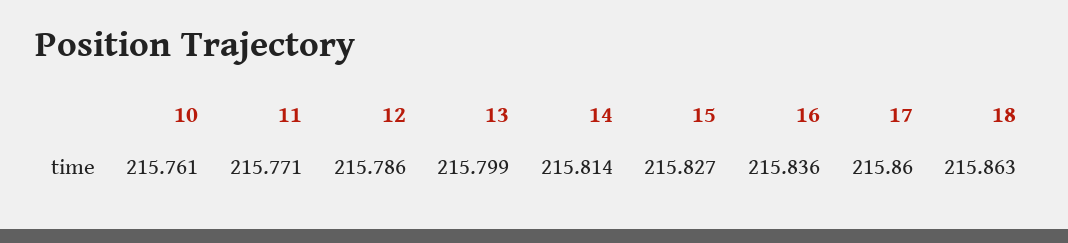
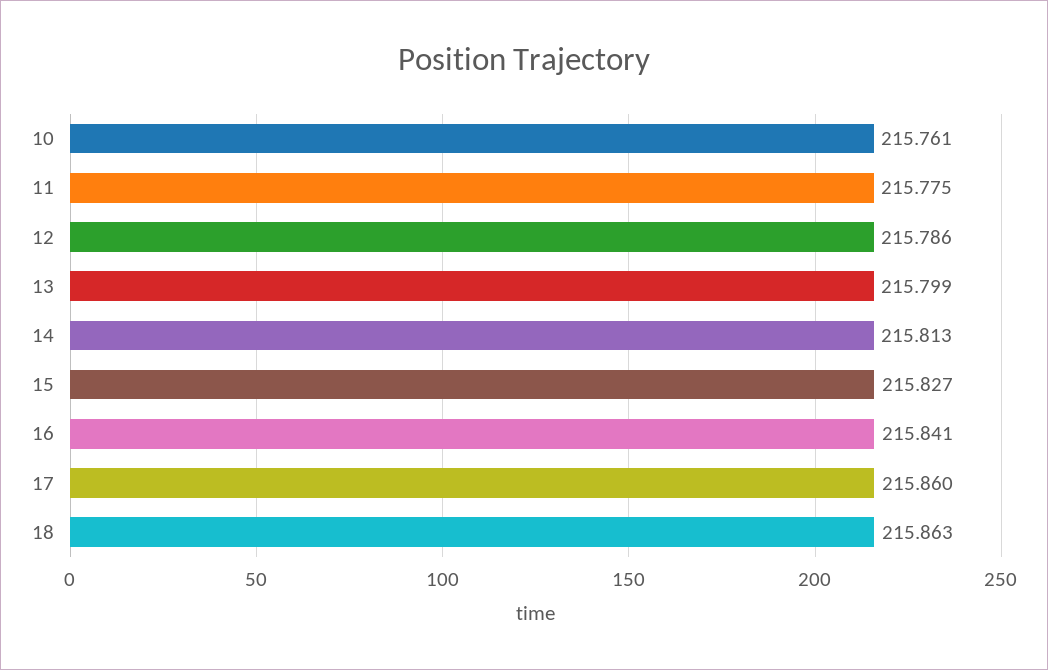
  {
    "10": 215.761,
-   "11": 215.771,
+   "11": 215.775,
    "12": 215.786,
    "13": 215.799,
-   "14": 215.814,
+   "14": 215.813,
    "15": 215.827,
-   "16": 215.836,
+   "16": 215.841,
    "17": 215.86,
    "18": 215.863
  }

